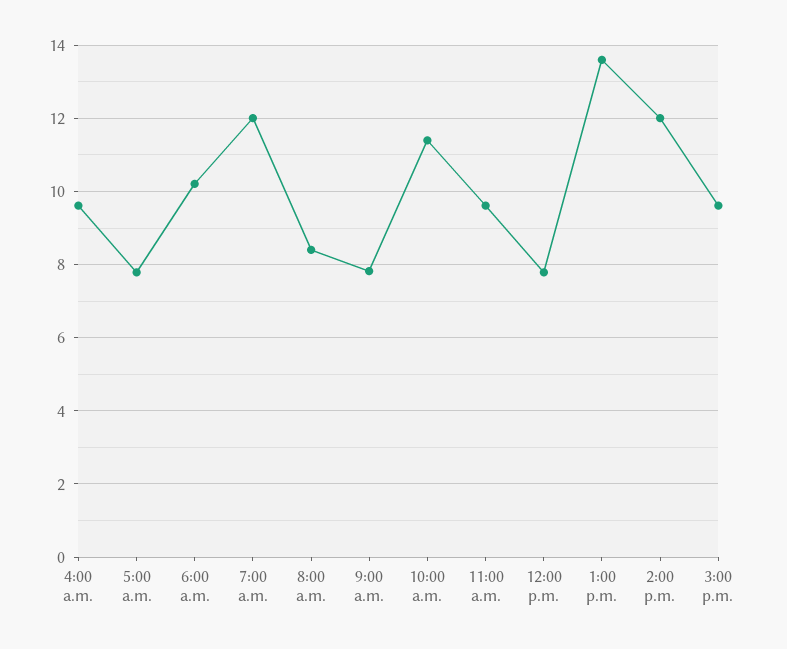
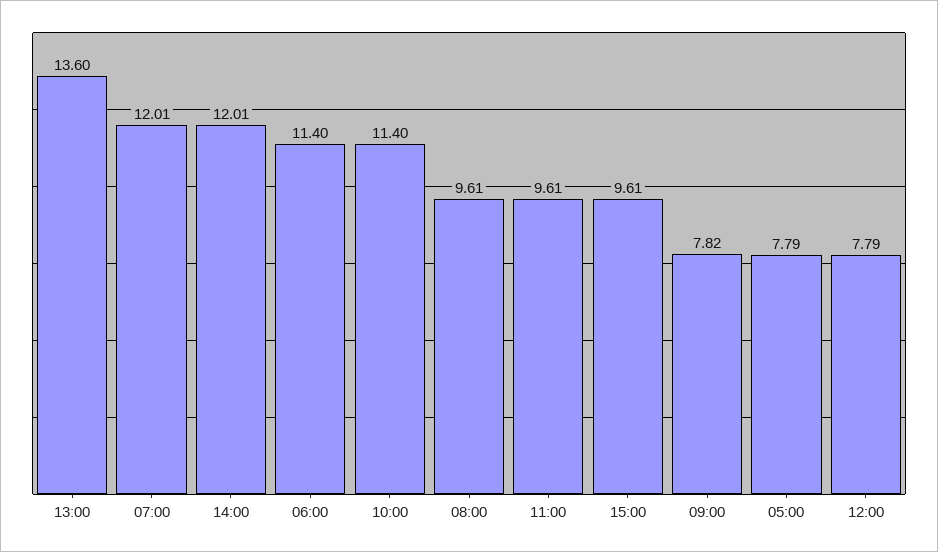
  {
-   "4:00 a.m.": 9.6,
    "5:00 a.m.": 7.79,
-   "6:00 a.m.": 10.2,
+   "6:00 a.m.": 11.4,
    "7:00 a.m.": 12.01,
-   "8:00 a.m.": 8.4,
+   "8:00 a.m.": 9.61,
    "9:00 a.m.": 7.82,
    "10:00 a.m.": 11.4,
    "11:00 a.m.": 9.61,
    "12:00 p.m.": 7.79,
    "1:00 p.m.": 13.6,
    "2:00 p.m.": 12.01,
    "3:00 p.m.": 9.61
  }

